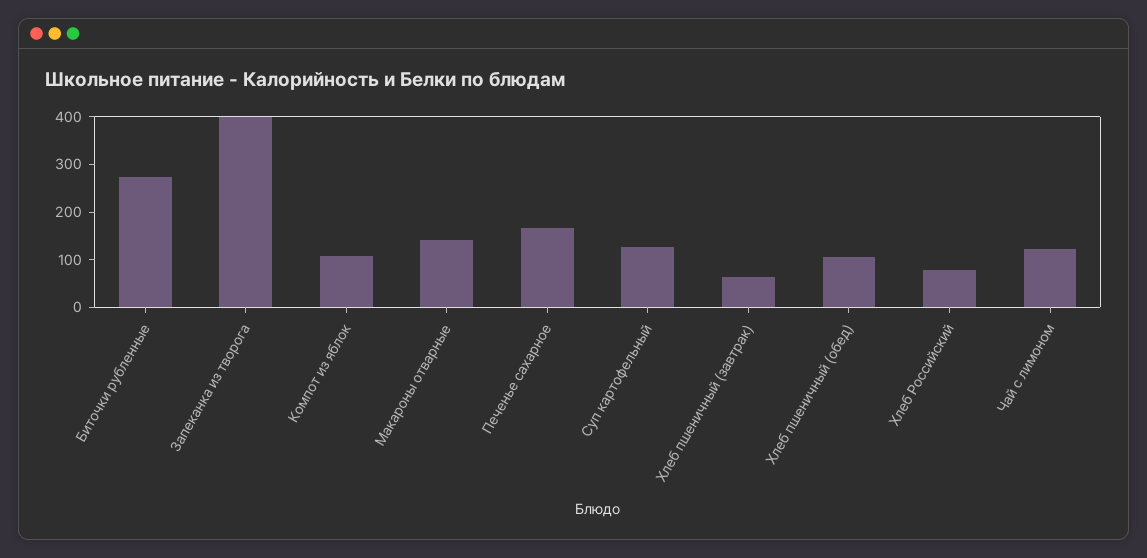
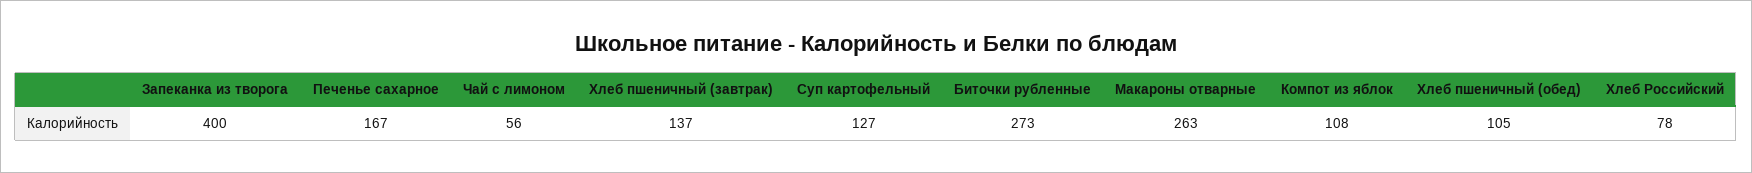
  {
    "Биточки рубленные": 273,
    "Запеканка из творога": 400,
    "Компот из яблок": 108,
-   "Макароны отварные": 140,
+   "Макароны отварные": 263,
    "Печенье сахарное": 167,
    "Суп картофельный": 127,
-   "Хлеб пшеничный (завтрак)": 60,
+   "Хлеб пшеничный (завтрак)": 137,
    "Хлеб пшеничный (обед)": 105,
    "Хлеб Российский": 78,
-   "Чай с лимоном": 120
+   "Чай с лимоном": 56
  }

